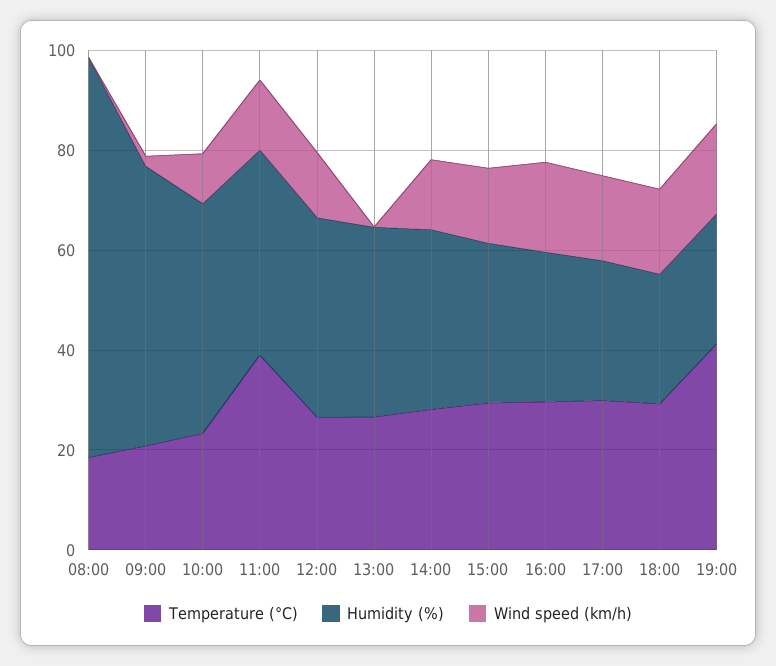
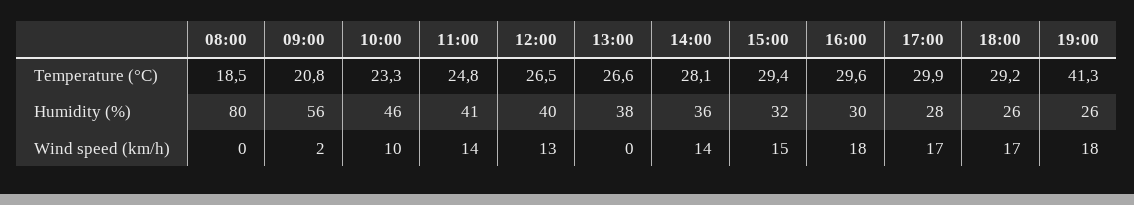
  {
    "Temperature (°C)": {
      "08:00": 18.5,
      "09:00": 20.8,
      "10:00": 23.3,
-     "11:00": 40,
+     "11:00": 24.8,
      "12:00": 26.5,
      "13:00": 26.6,
      "14:00": 28.1,
      "15:00": 29.4,
      "16:00": 29.6,
      "17:00": 29.9,
      "18:00": 29.2,
      "19:00": 41.3
    },
    "Humidity (%)": {
      "08:00": 80,
      "09:00": 56,
      "10:00": 46,
      "11:00": 41,
      "12:00": 40,
      "13:00": 38,
      "14:00": 36,
      "15:00": 32,
      "16:00": 30,
      "17:00": 28,
      "18:00": 26,
      "19:00": 26
    },
    "Wind speed (km/h)": {
      "08:00": 0,
      "09:00": 2,
      "10:00": 10,
      "11:00": 14,
      "12:00": 13,
      "13:00": 0,
      "14:00": 14,
      "15:00": 15,
      "16:00": 18,
      "17:00": 17,
      "18:00": 17,
      "19:00": 18
    }
  }

